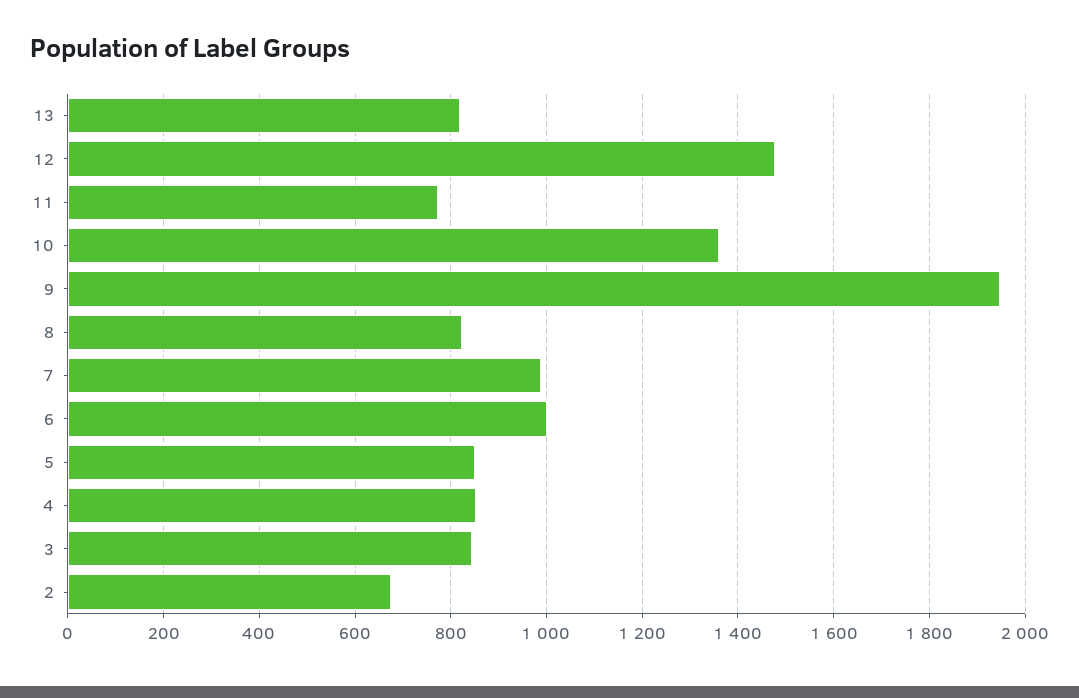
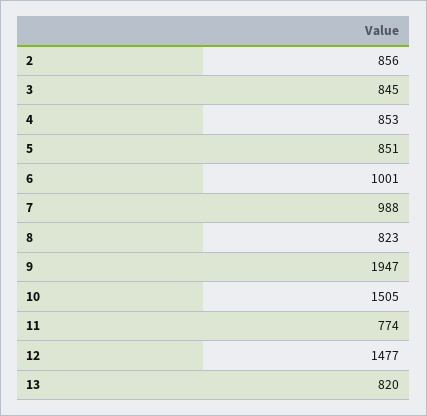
  {
    "13": 820,
    "12": 1477,
    "11": 774,
-   "10": 1360,
+   "10": 1505,
    "9": 1947,
    "8": 823,
    "7": 988,
    "6": 1001,
    "5": 851,
    "4": 853,
    "3": 845,
-   "2": 680
+   "2": 856
  }

